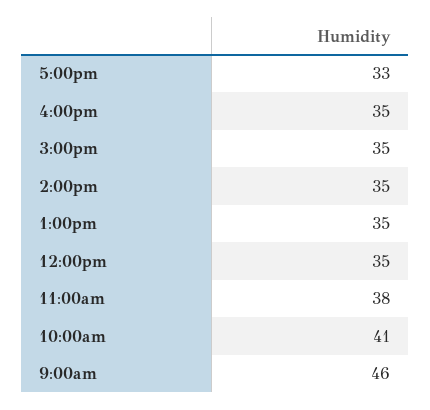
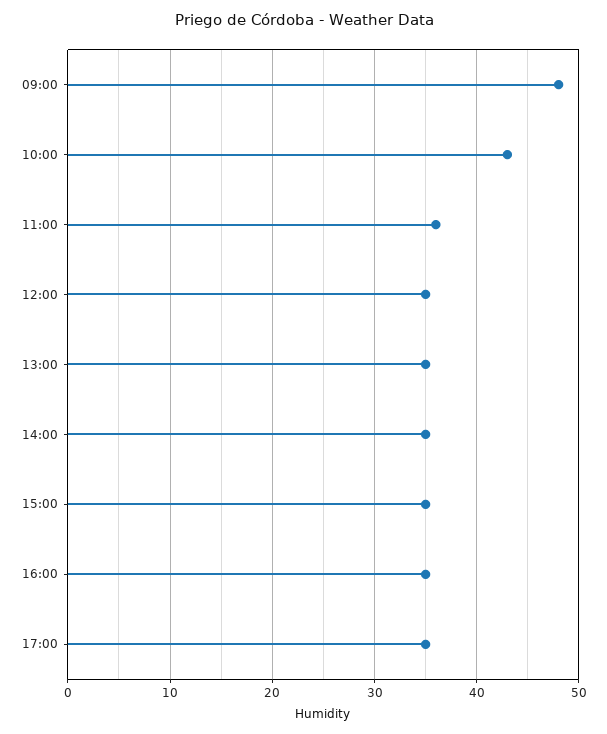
  {
-   "5:00pm": 33,
+   "5:00pm": 35,
    "4:00pm": 35,
    "3:00pm": 35,
    "2:00pm": 35,
    "1:00pm": 35,
    "12:00pm": 35,
-   "11:00am": 38,
+   "11:00am": 36,
-   "10:00am": 41,
+   "10:00am": 43,
-   "9:00am": 46
+   "9:00am": 48
  }

